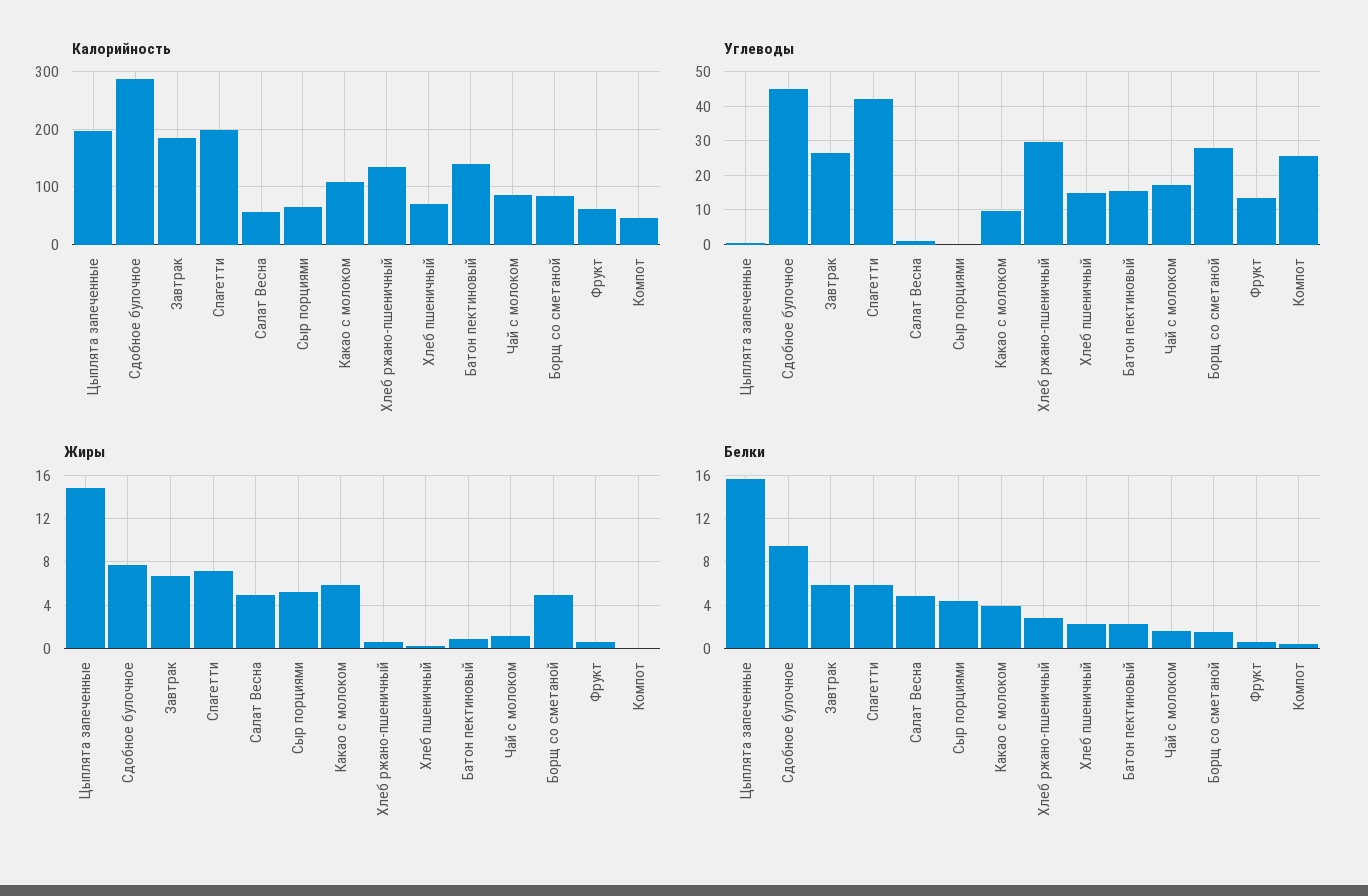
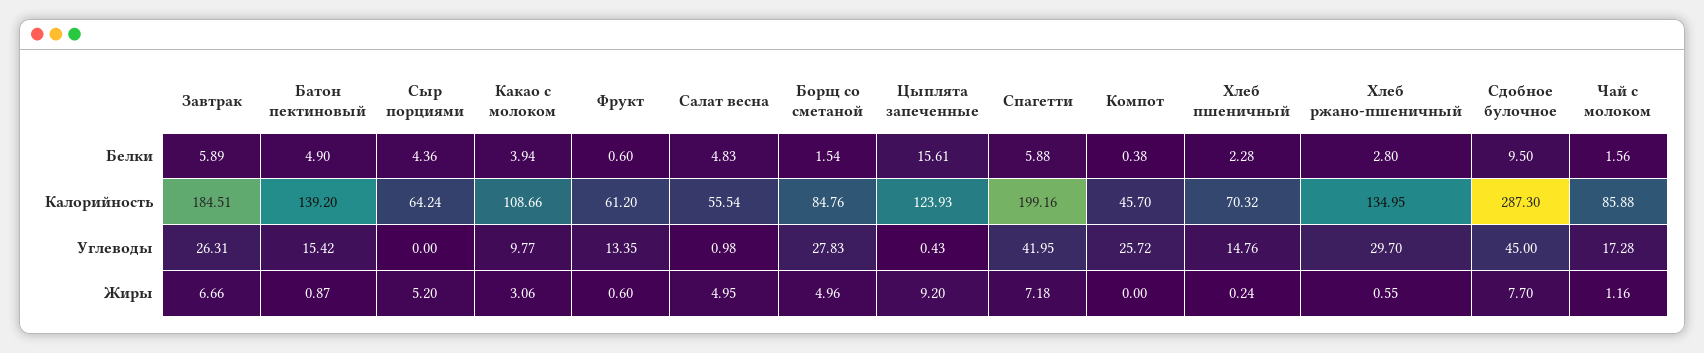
  {
    "Калорийность": {
-     "Цыплята запеченные": 200,
+     "Цыплята запеченные": 123.93,
      "Сдобное булочное": 287.3,
      "Завтрак": 184.51,
      "Спагетти": 199.16,
      "Салат Весна": 55.54,
      "Сыр порциями": 64.24,
      "Какао с молоком": 108.66,
      "Хлеб ржано-пшеничный": 134.95,
      "Хлеб пшеничный": 70.32,
      "Батон пектиновый": 139.2,
      "Чай с молоком": 85.88,
      "Борщ со сметаной": 84.76,
      "Фрукт": 61.2,
      "Компот": 45.7
    },
    "Углеводы": {
      "Цыплята запеченные": 0.43,
      "Сдобное булочное": 45,
      "Завтрак": 26.31,
      "Спагетти": 41.95,
      "Салат Весна": 0.98,
      "Сыр порциями": 0,
      "Какао с молоком": 9.77,
      "Хлеб ржано-пшеничный": 29.7,
      "Хлеб пшеничный": 14.76,
      "Батон пектиновый": 15.42,
      "Чай с молоком": 17.28,
      "Борщ со сметаной": 27.83,
      "Фрукт": 13.35,
      "Компот": 25.72
    },
    "Жиры": {
-     "Цыплята запеченные": 15,
+     "Цыплята запеченные": 9.2,
      "Сдобное булочное": 7.7,
      "Завтрак": 6.66,
      "Спагетти": 7.18,
      "Салат Весна": 4.95,
      "Сыр порциями": 5.2,
-     "Какао с молоком": 6,
+     "Какао с молоком": 3.06,
      "Хлеб ржано-пшеничный": 0.55,
      "Хлеб пшеничный": 0.24,
      "Батон пектиновый": 0.87,
      "Чай с молоком": 1.16,
      "Борщ со сметаной": 4.96,
      "Фрукт": 0.6,
      "Компот": 0
    },
    "Белки": {
      "Цыплята запеченные": 15.61,
      "Сдобное булочное": 9.5,
      "Завтрак": 5.89,
      "Спагетти": 5.88,
      "Салат Весна": 4.83,
      "Сыр порциями": 4.36,
      "Какао с молоком": 3.94,
      "Хлеб ржано-пшеничный": 2.8,
      "Хлеб пшеничный": 2.28,
-     "Батон пектиновый": 2,
+     "Батон пектиновый": 4.9,
      "Чай с молоком": 1.56,
      "Борщ со сметаной": 1.54,
      "Фрукт": 0.6,
      "Компот": 0.38
    }
  }

